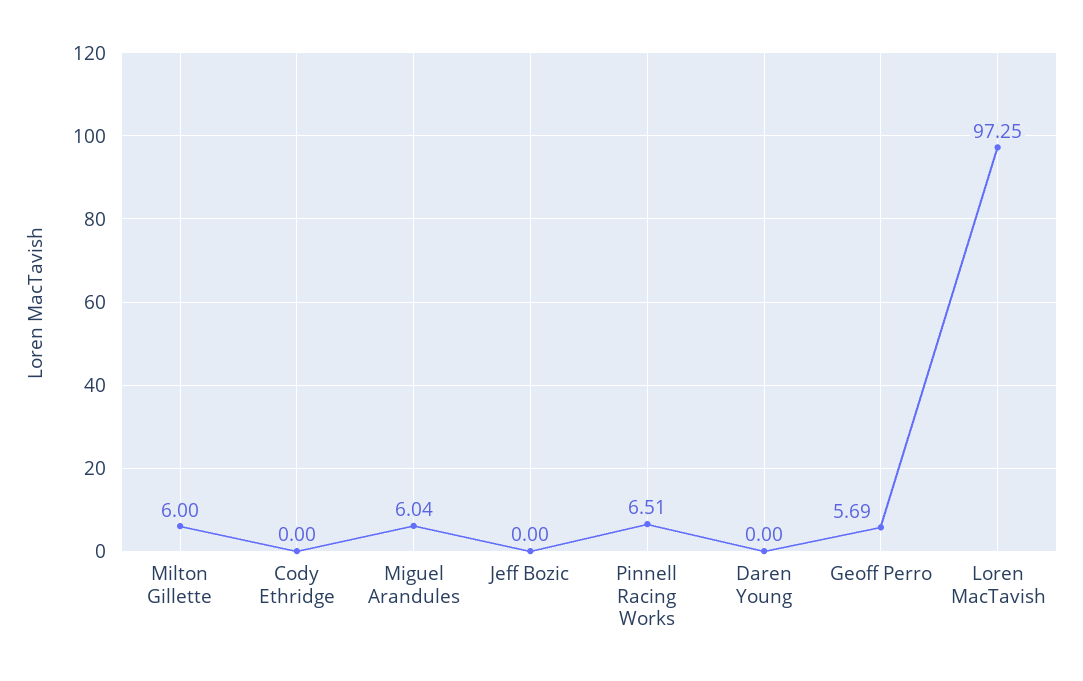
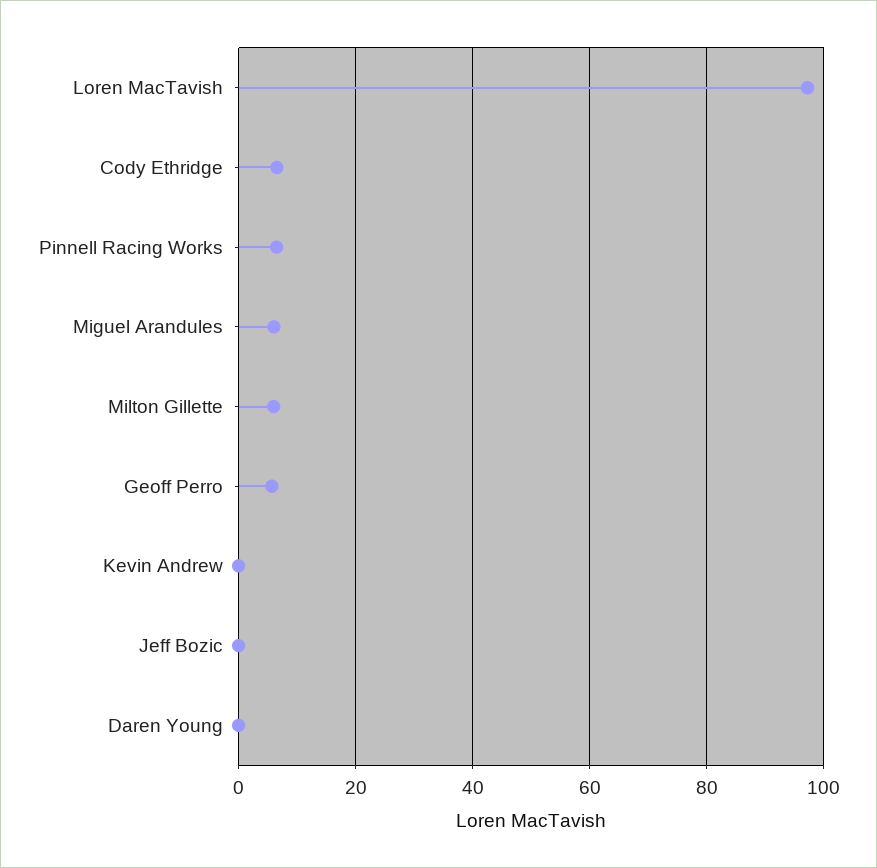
  {
    "Milton Gillette": 6,
-   "Cody Ethridge": 0,
+   "Cody Ethridge": 6,
    "Miguel Arandules": 6.04,
    "Jeff Bozic": 0,
    "Pinnell Racing Works": 6.51,
    "Daren Young": 0,
    "Geoff Perro": 5.69,
-   "Loren MacTavish": 97.25
+   "Loren MacTavish": 97.25,
+   "Kevin Andrew": 0
  }

